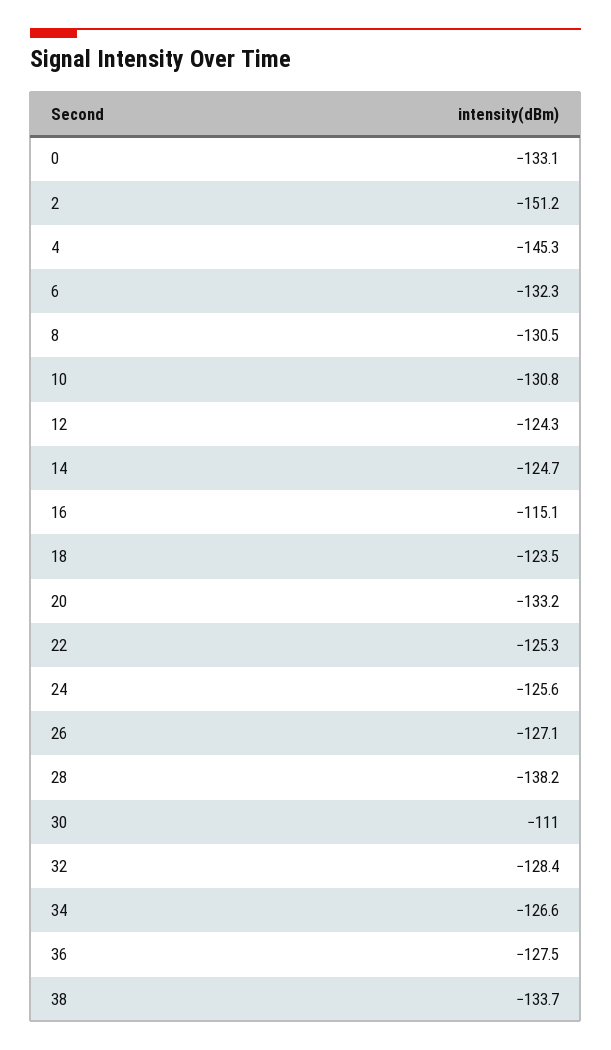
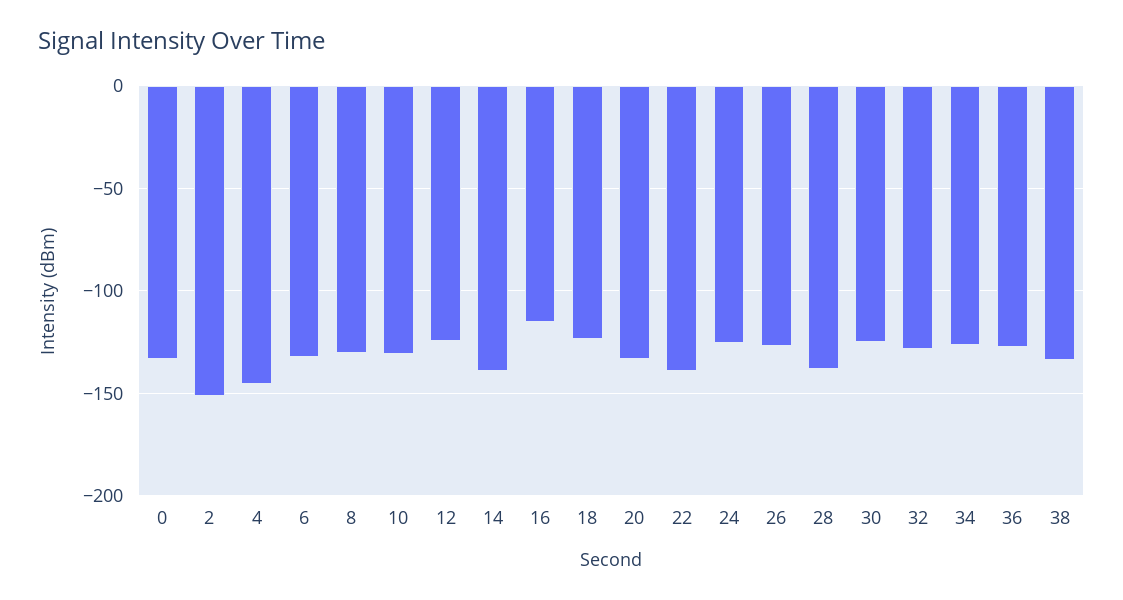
  {
    "0": -133.1,
    "2": -151.2,
    "4": -145.3,
    "6": -132.3,
    "8": -130.5,
    "10": -130.8,
    "12": -124.3,
-   "14": -124.7,
+   "14": -140,
    "16": -115.1,
    "18": -123.5,
    "20": -133.2,
-   "22": -125.3,
+   "22": -140,
    "24": -125.6,
    "26": -127.1,
    "28": -138.2,
-   "30": -111,
+   "30": -125,
    "32": -128.4,
    "34": -126.6,
    "36": -127.5,
    "38": -133.7
  }

